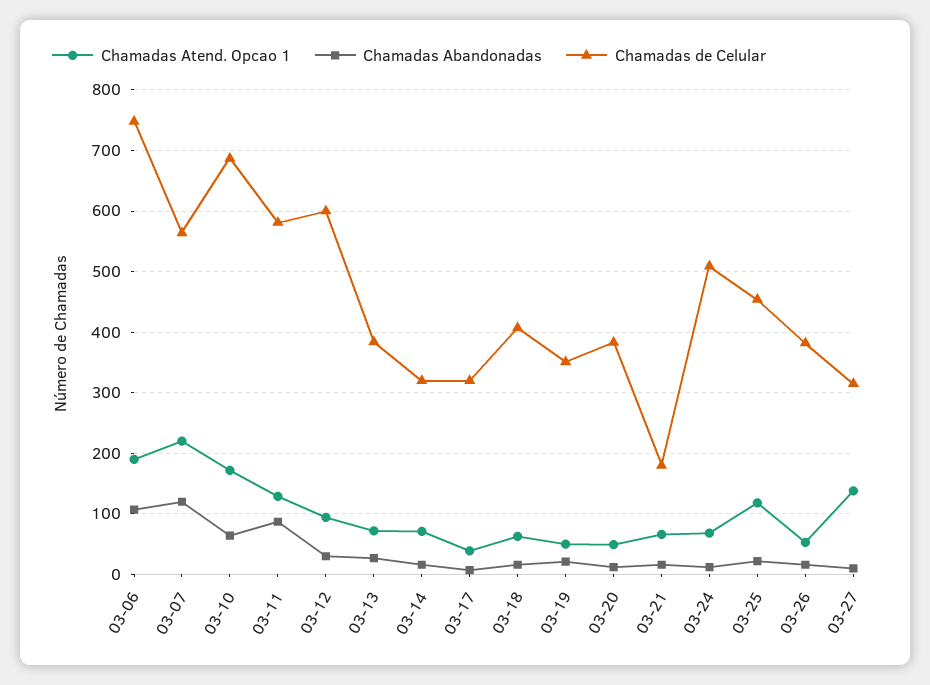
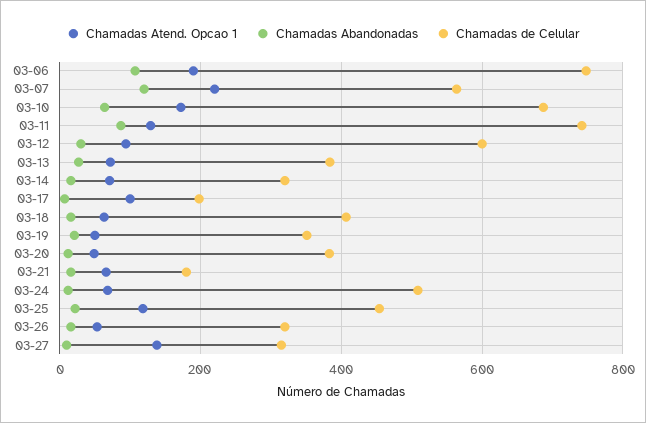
  {
    "Chamadas Atend. Opcao 1": {
      "03-06": 190,
      "03-07": 220,
      "03-10": 170,
      "03-11": 130,
      "03-12": 90,
      "03-13": 70,
      "03-14": 70,
-     "03-17": 40,
+     "03-17": 100,
      "03-18": 60,
      "03-19": 50,
      "03-20": 50,
      "03-21": 70,
      "03-24": 70,
      "03-25": 120,
      "03-26": 50,
      "03-27": 140
    },
    "Chamadas Abandonadas": {
      "03-06": 110,
      "03-07": 120,
      "03-10": 60,
      "03-11": 90,
      "03-12": 30,
      "03-13": 30,
      "03-14": 20,
      "03-17": 10,
      "03-18": 20,
      "03-19": 20,
      "03-20": 10,
      "03-21": 20,
      "03-24": 10,
      "03-25": 20,
      "03-26": 20,
      "03-27": 10
    },
    "Chamadas de Celular": {
      "03-06": 750,
      "03-07": 560,
      "03-10": 690,
-     "03-11": 580,
+     "03-11": 740,
      "03-12": 600,
      "03-13": 380,
      "03-14": 320,
-     "03-17": 320,
+     "03-17": 200,
      "03-18": 410,
      "03-19": 350,
      "03-20": 380,
      "03-21": 180,
      "03-24": 510,
      "03-25": 450,
-     "03-26": 380,
+     "03-26": 320,
      "03-27": 320
    }
  }

